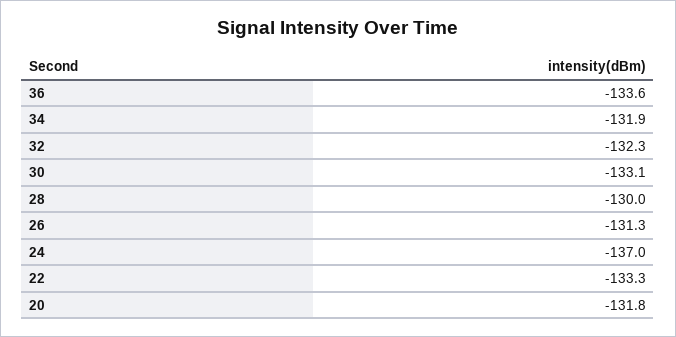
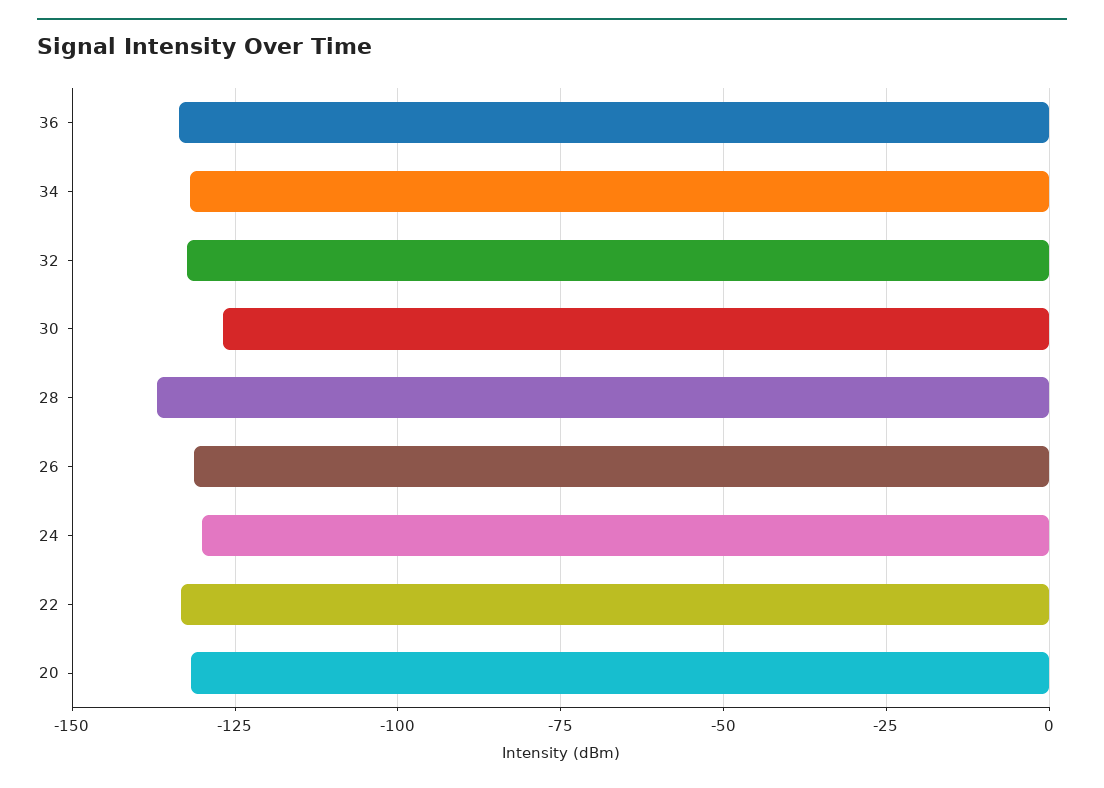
  {
    "36": -133.6,
    "34": -131.9,
    "32": -132.3,
-   "30": -133.1,
+   "30": -127.5,
-   "28": -130,
+   "28": -137.5,
    "26": -131.3,
-   "24": -137,
+   "24": -130,
    "22": -133.3,
    "20": -131.8
  }

